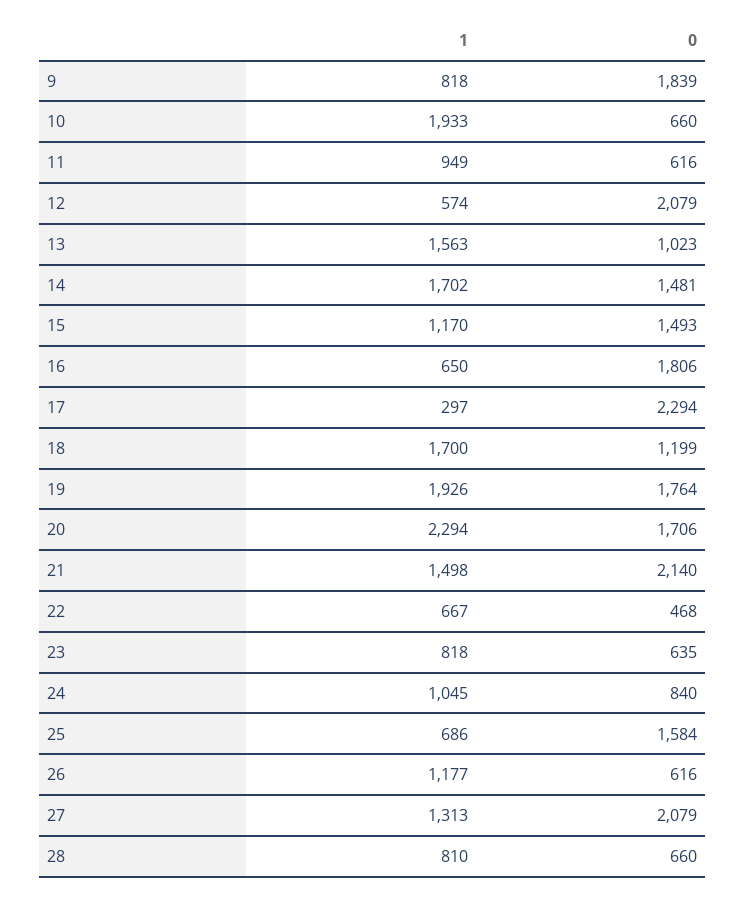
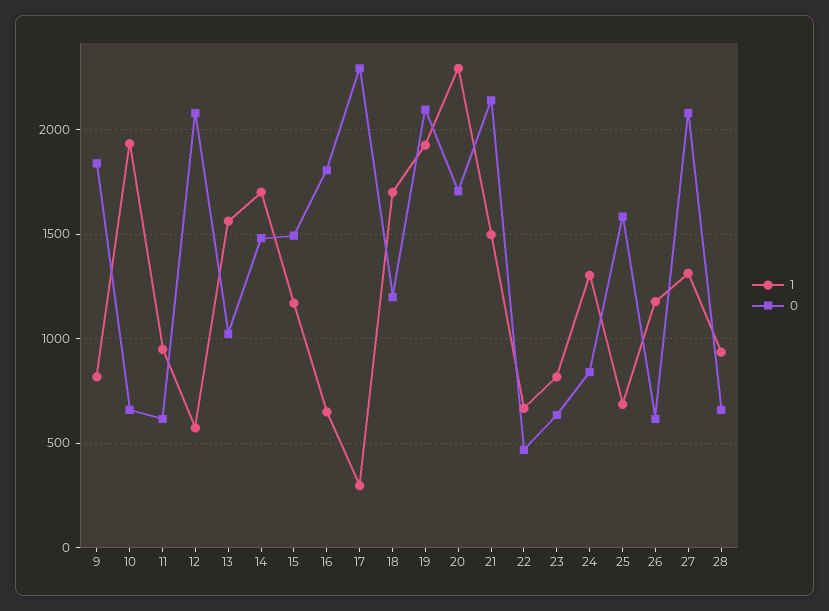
  {
    "1": {
      "9": 818,
      "10": 1933,
      "11": 949,
      "12": 574,
      "13": 1563,
      "14": 1702,
      "15": 1170,
      "16": 650,
      "17": 297,
      "18": 1700,
      "19": 1926,
      "20": 2294,
      "21": 1498,
      "22": 667,
      "23": 818,
-     "24": 1045,
+     "24": 1300,
      "25": 686,
      "26": 1177,
      "27": 1313,
-     "28": 810
+     "28": 950
    },
    "0": {
      "9": 1839,
      "10": 660,
      "11": 616,
      "12": 2079,
      "13": 1023,
      "14": 1481,
      "15": 1493,
      "16": 1806,
      "17": 2294,
      "18": 1199,
-     "19": 1764,
+     "19": 2100,
      "20": 1706,
      "21": 2140,
      "22": 468,
      "23": 635,
      "24": 840,
      "25": 1584,
      "26": 616,
      "27": 2079,
      "28": 660
    }
  }

